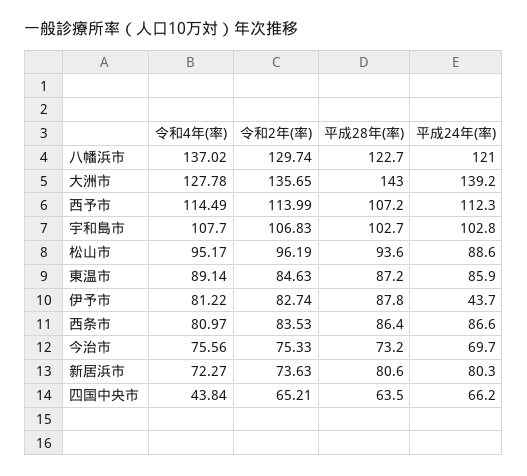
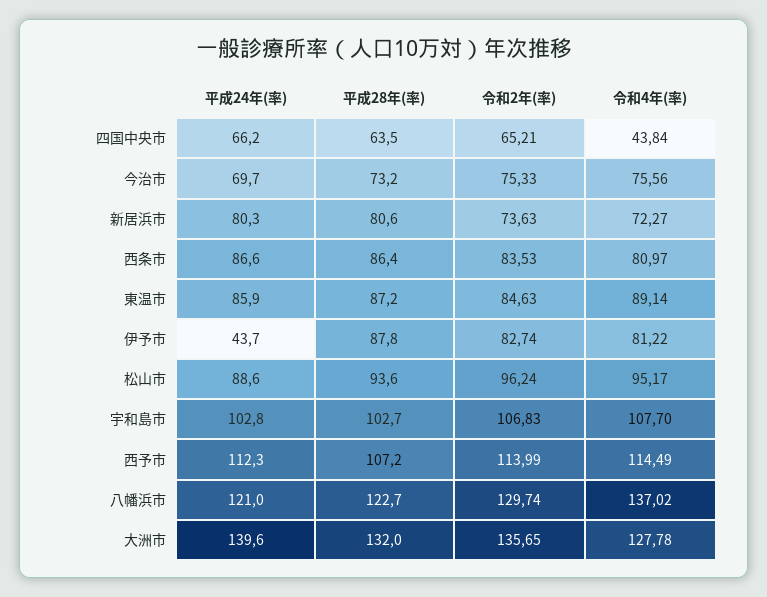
  {
    "令和4年(率)": {
      "八幡浜市": 137.02,
      "大洲市": 127.78,
      "西予市": 114.49,
      "宇和島市": 107.7,
      "松山市": 95.17,
      "東温市": 89.14,
      "伊予市": 81.22,
      "西条市": 80.97,
      "今治市": 75.56,
      "新居浜市": 72.27,
      "四国中央市": 43.84
    },
    "令和2年(率)": {
      "八幡浜市": 129.74,
      "大洲市": 135.65,
      "西予市": 113.99,
      "宇和島市": 106.83,
-     "松山市": 96.19,
+     "松山市": 96.24,
      "東温市": 84.63,
      "伊予市": 82.74,
      "西条市": 83.53,
      "今治市": 75.33,
      "新居浜市": 73.63,
      "四国中央市": 65.21
    },
    "平成28年(率)": {
      "八幡浜市": 122.7,
-     "大洲市": 143,
+     "大洲市": 132,
      "西予市": 107.2,
      "宇和島市": 102.7,
      "松山市": 93.6,
      "東温市": 87.2,
      "伊予市": 87.8,
      "西条市": 86.4,
      "今治市": 73.2,
      "新居浜市": 80.6,
      "四国中央市": 63.5
    },
    "平成24年(率)": {
      "八幡浜市": 121,
-     "大洲市": 139.2,
+     "大洲市": 139.6,
      "西予市": 112.3,
      "宇和島市": 102.8,
      "松山市": 88.6,
      "東温市": 85.9,
      "伊予市": 43.7,
      "西条市": 86.6,
      "今治市": 69.7,
      "新居浜市": 80.3,
      "四国中央市": 66.2
    }
  }

